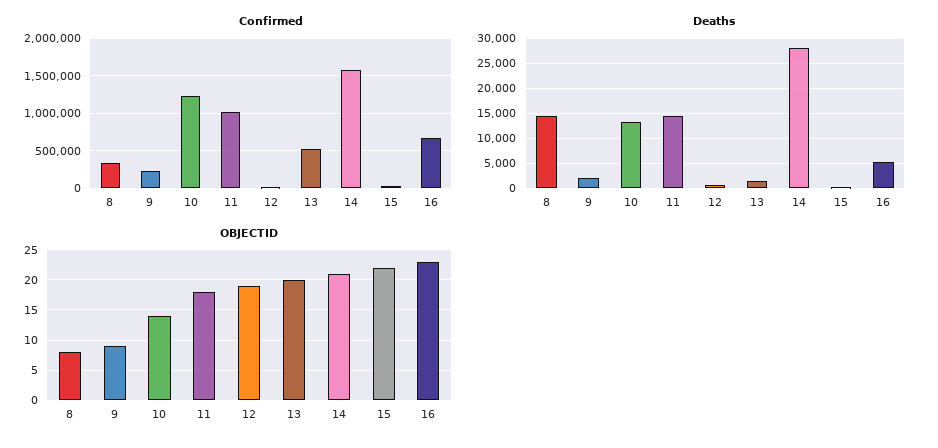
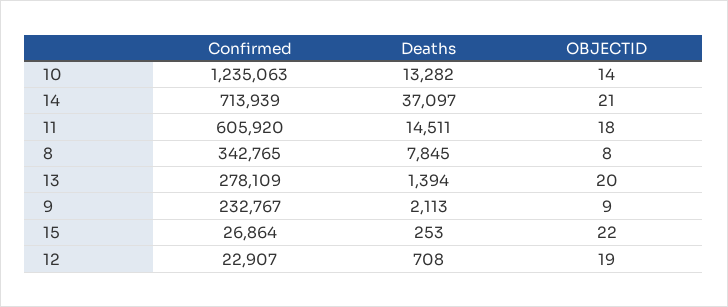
  {
    "Confirmed": {
      "8": 342765,
      "9": 232767,
      "10": 1235063,
-     "11": 1000000,
+     "11": 605920,
      "12": 22907,
-     "13": 500000,
+     "13": 278109,
-     "14": 1600000,
+     "14": 713939,
-     "15": 26864,
+     "15": 26864
-     "16": 700000
    },
    "Deaths": {
-     "8": 15000,
+     "8": 7845,
      "9": 2113,
      "10": 13282,
      "11": 14511,
      "12": 708,
      "13": 1394,
-     "14": 27500,
+     "14": 37097,
-     "15": 253,
+     "15": 253
-     "16": 5000
    },
    "OBJECTID": {
      "8": 8,
      "9": 9,
      "10": 14,
      "11": 18,
      "12": 19,
      "13": 20,
      "14": 21,
-     "15": 22,
+     "15": 22
-     "16": 23
    }
  }

